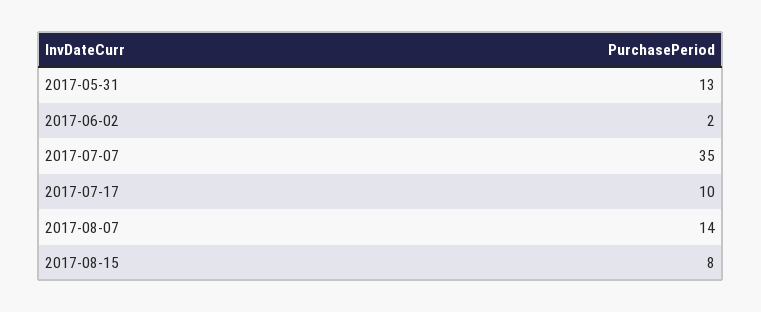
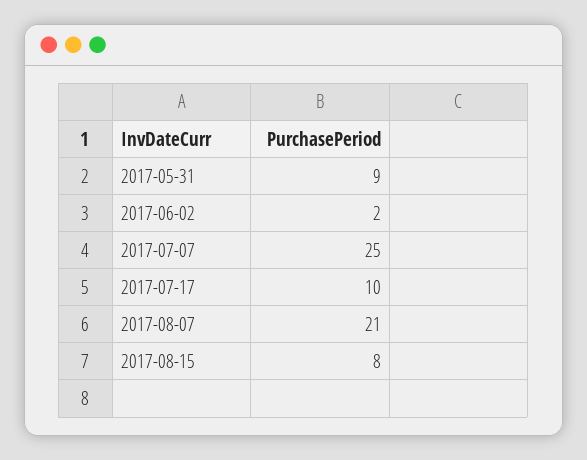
  {
-   "2017-05-31": 13,
+   "2017-05-31": 9,
    "2017-06-02": 2,
-   "2017-07-07": 35,
+   "2017-07-07": 25,
    "2017-07-17": 10,
-   "2017-08-07": 14,
+   "2017-08-07": 21,
    "2017-08-15": 8
  }

